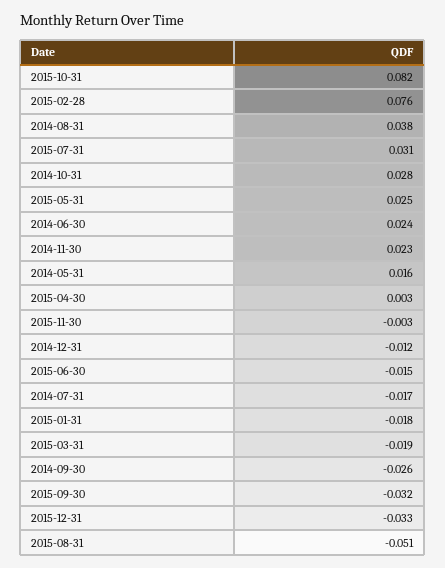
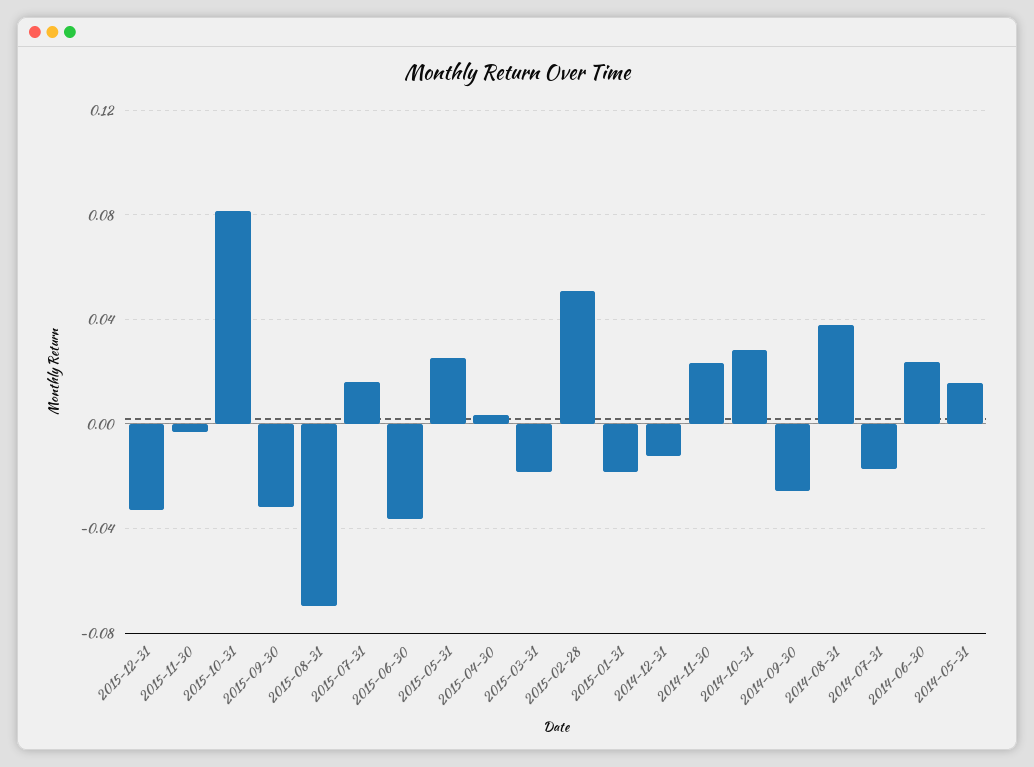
  {
    "2015-10-31": 0.082,
-   "2015-02-28": 0.076,
+   "2015-02-28": 0.05,
    "2014-08-31": 0.038,
-   "2015-07-31": 0.031,
+   "2015-07-31": 0.015,
    "2014-10-31": 0.028,
    "2015-05-31": 0.025,
    "2014-06-30": 0.024,
    "2014-11-30": 0.023,
    "2014-05-31": 0.016,
    "2015-04-30": 0.003,
    "2015-11-30": -0.003,
    "2014-12-31": -0.012,
-   "2015-06-30": -0.015,
+   "2015-06-30": -0.035,
    "2014-07-31": -0.017,
    "2015-01-31": -0.018,
    "2015-03-31": -0.019,
    "2014-09-30": -0.026,
    "2015-09-30": -0.032,
    "2015-12-31": -0.033,
-   "2015-08-31": -0.051
+   "2015-08-31": -0.07
  }

